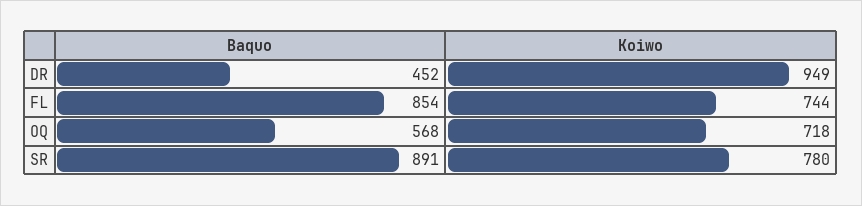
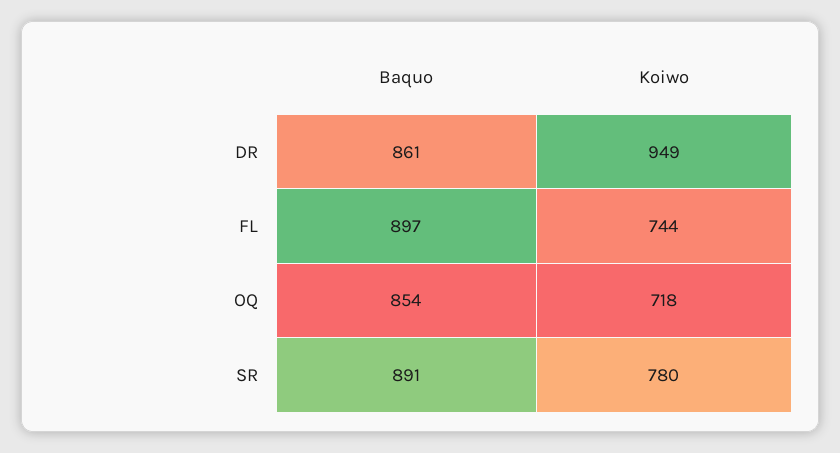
  {
    "Baquo": {
-     "DR": 452,
+     "DR": 861,
-     "FL": 854,
+     "FL": 897,
-     "OQ": 568,
+     "OQ": 854,
      "SR": 891
    },
    "Koiwo": {
      "DR": 949,
      "FL": 744,
      "OQ": 718,
      "SR": 780
    }
  }

